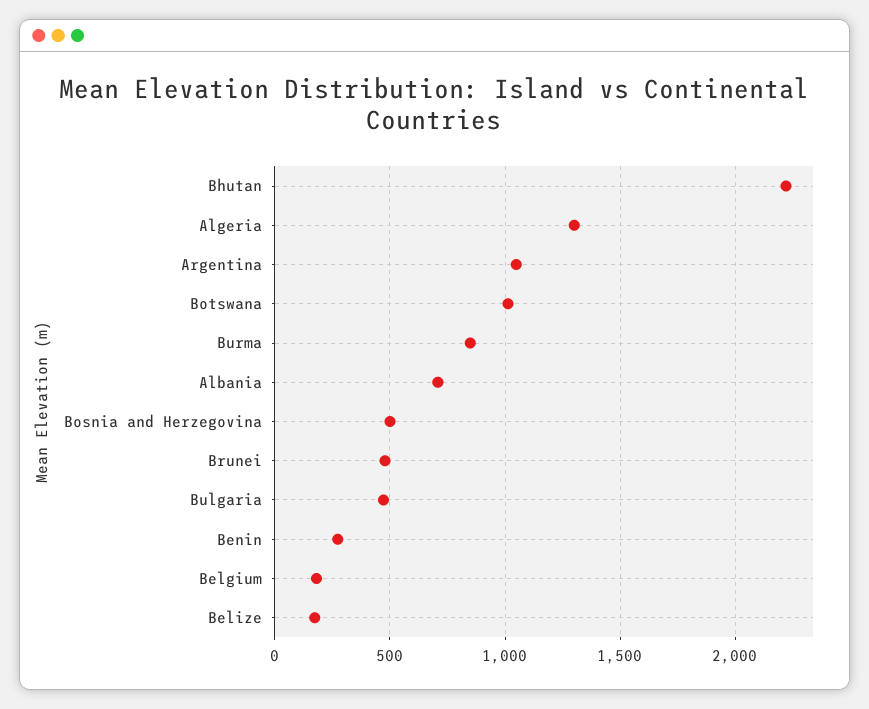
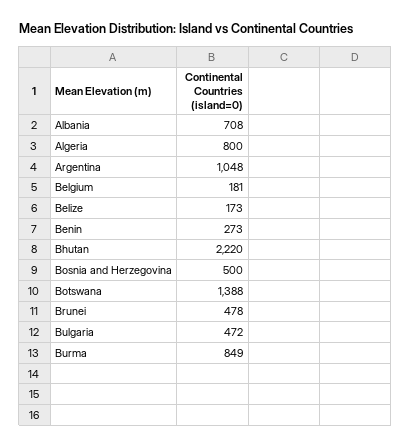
  {
    "Bhutan": 2220,
-   "Algeria": 1300,
+   "Algeria": 800,
    "Argentina": 1048,
-   "Botswana": 1000,
+   "Botswana": 1388,
    "Burma": 849,
    "Albania": 708,
    "Bosnia and Herzegovina": 500,
    "Brunei": 478,
    "Bulgaria": 472,
    "Benin": 273,
    "Belgium": 181,
    "Belize": 173
  }

